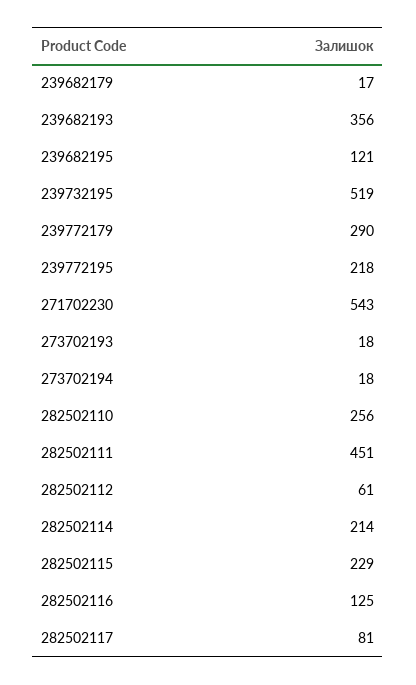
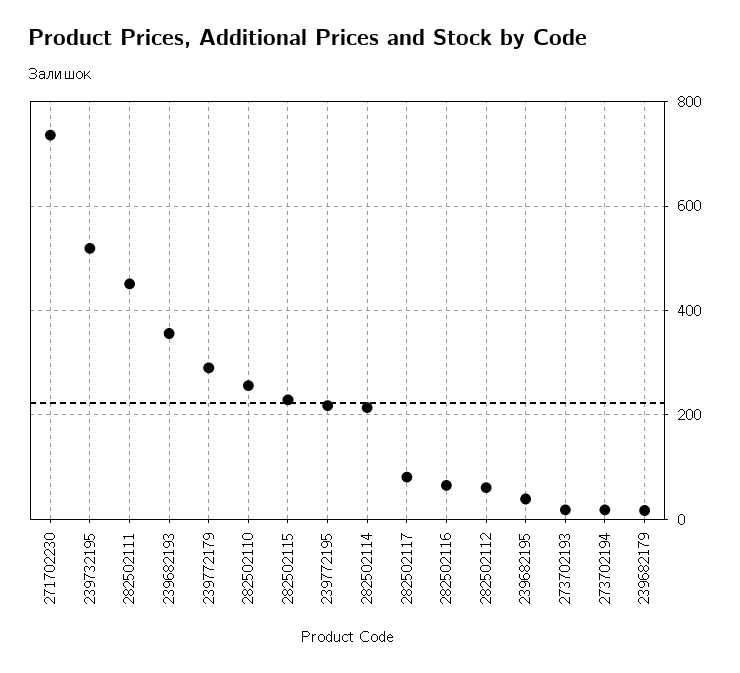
  {
    "239682179": 17,
    "239682193": 356,
-   "239682195": 121,
+   "239682195": 40,
    "239732195": 519,
    "239772179": 290,
    "239772195": 218,
-   "271702230": 543,
+   "271702230": 740,
    "273702193": 18,
    "273702194": 18,
    "282502110": 256,
    "282502111": 451,
    "282502112": 61,
    "282502114": 214,
    "282502115": 229,
-   "282502116": 125,
+   "282502116": 60,
    "282502117": 81
  }

